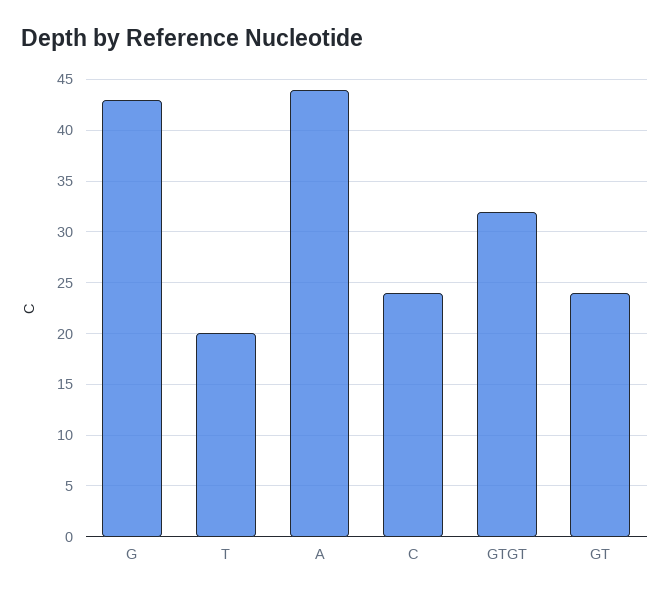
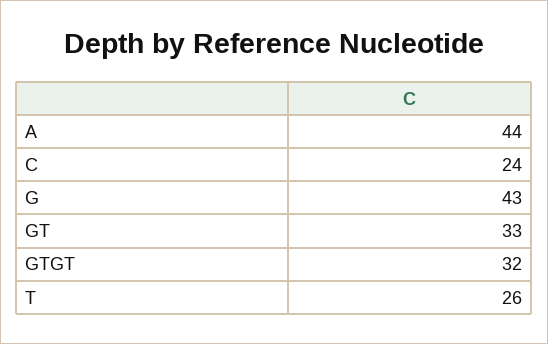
  {
    "G": 43,
-   "T": 20,
+   "T": 26,
    "A": 44,
    "C": 24,
    "GTGT": 32,
-   "GT": 24
+   "GT": 33
  }

